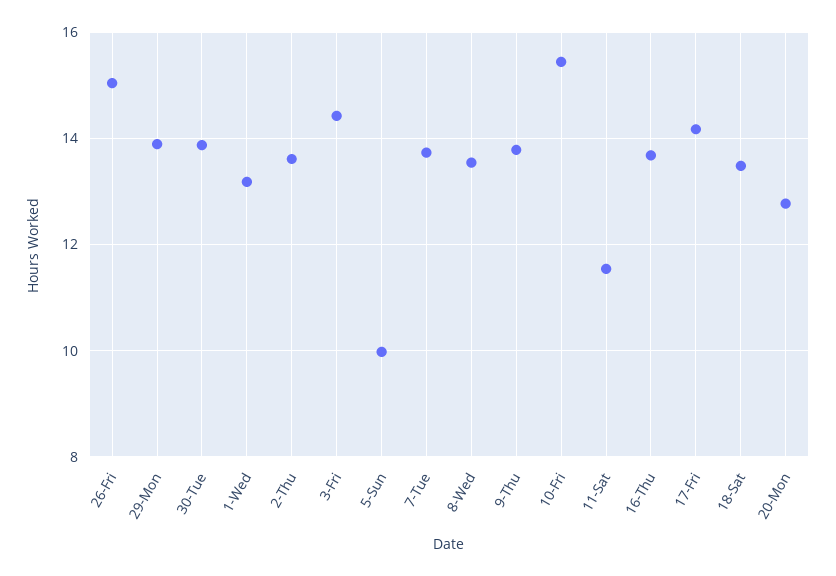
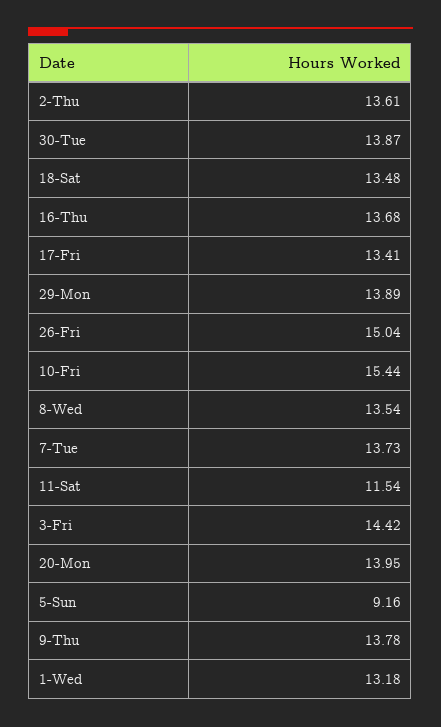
  {
    "26-Fri": 15.04,
    "29-Mon": 13.89,
    "30-Tue": 13.87,
    "1-Wed": 13.18,
    "2-Thu": 13.61,
    "3-Fri": 14.42,
-   "5-Sun": 10,
+   "5-Sun": 9.16,
    "7-Tue": 13.73,
    "8-Wed": 13.54,
    "9-Thu": 13.78,
    "10-Fri": 15.44,
    "11-Sat": 11.54,
    "16-Thu": 13.68,
-   "17-Fri": 14.2,
+   "17-Fri": 13.41,
    "18-Sat": 13.48,
-   "20-Mon": 12.8
+   "20-Mon": 13.95
  }

